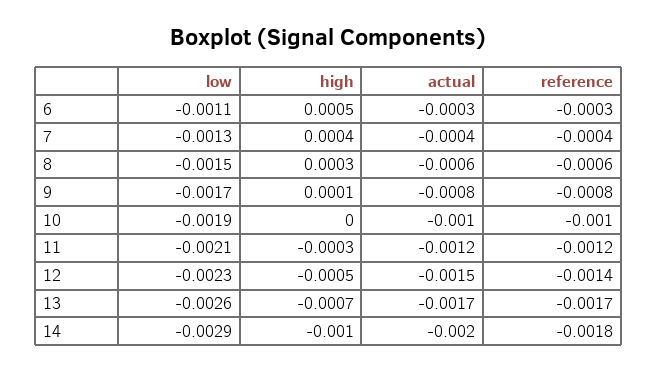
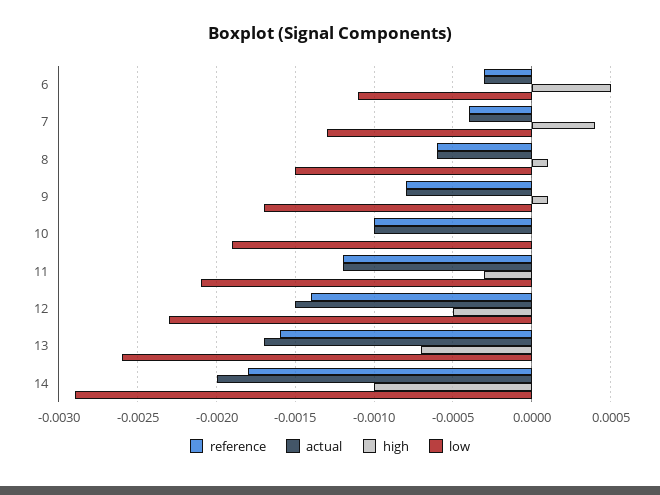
  {
    "low": {
      "6": -0.0011,
      "7": -0.0013,
      "8": -0.0015,
      "9": -0.0017,
      "10": -0.0019,
      "11": -0.0021,
      "12": -0.0023,
      "13": -0.0026,
      "14": -0.0029
    },
    "high": {
      "6": 0.0005,
      "7": 0.0004,
-     "8": 0.0003,
+     "8": 0.0001,
      "9": 0.0001,
      "10": 0,
      "11": -0.0003,
      "12": -0.0005,
      "13": -0.0007,
      "14": -0.001
    },
    "actual": {
      "6": -0.0003,
      "7": -0.0004,
      "8": -0.0006,
      "9": -0.0008,
      "10": -0.001,
      "11": -0.0012,
      "12": -0.0015,
      "13": -0.0017,
      "14": -0.002
    },
    "reference": {
      "6": -0.0003,
      "7": -0.0004,
      "8": -0.0006,
      "9": -0.0008,
      "10": -0.001,
      "11": -0.0012,
      "12": -0.0014,
-     "13": -0.0017,
+     "13": -0.0016,
      "14": -0.0018
    }
  }

